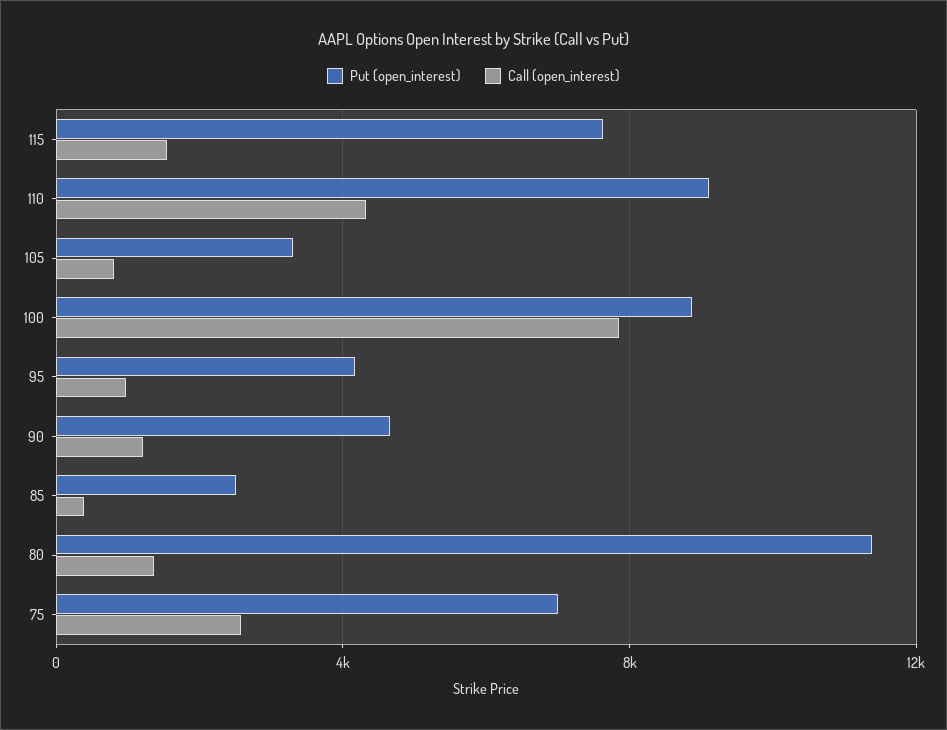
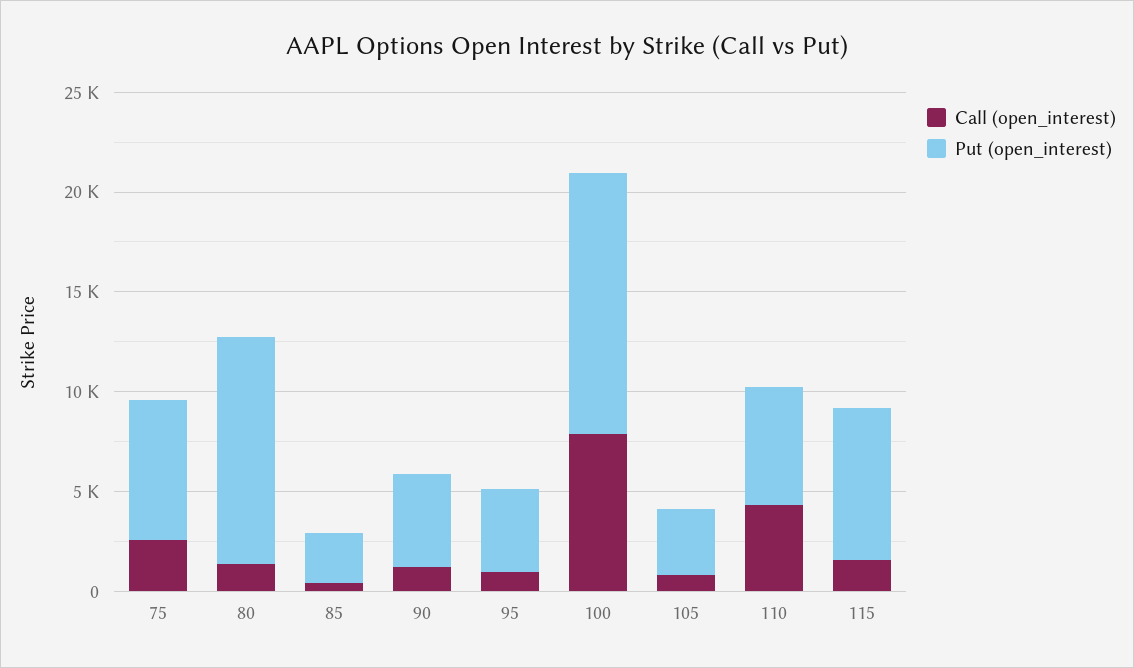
  {
    "Put (open_interest)": {
      "115": 7500,
-     "110": 9000,
+     "110": 6000,
      "105": 3500,
-     "100": 9000,
+     "100": 13000,
      "95": 4000,
      "90": 4500,
      "85": 2500,
      "80": 11500,
      "75": 7000
    },
    "Call (open_interest)": {
      "115": 1500,
      "110": 4500,
      "105": 1000,
      "100": 8000,
      "95": 1000,
      "90": 1000,
      "85": 500,
      "80": 1500,
      "75": 2500
    }
  }

